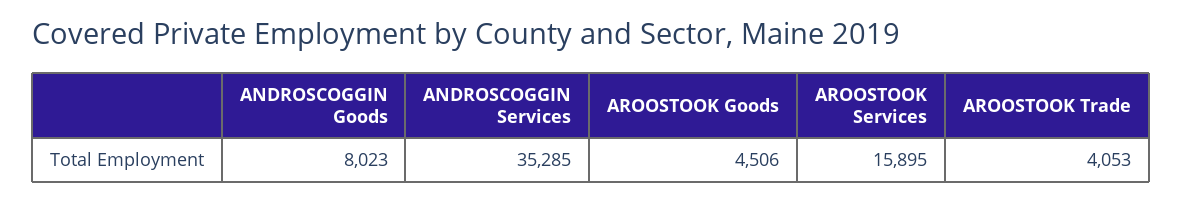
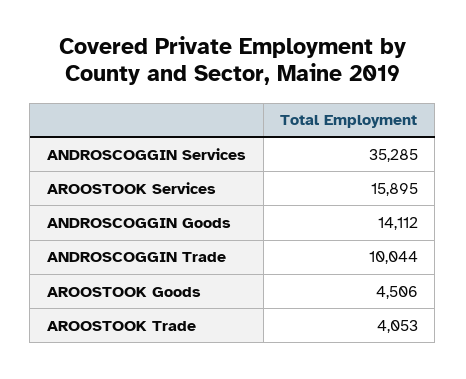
  {
-   "ANDROSCOGGIN Goods": 8023,
+   "ANDROSCOGGIN Goods": 14112,
    "ANDROSCOGGIN Services": 35285,
    "AROOSTOOK Goods": 4506,
    "AROOSTOOK Services": 15895,
-   "AROOSTOOK Trade": 4053
+   "AROOSTOOK Trade": 4053,
+   "ANDROSCOGGIN Trade": 10044
  }

